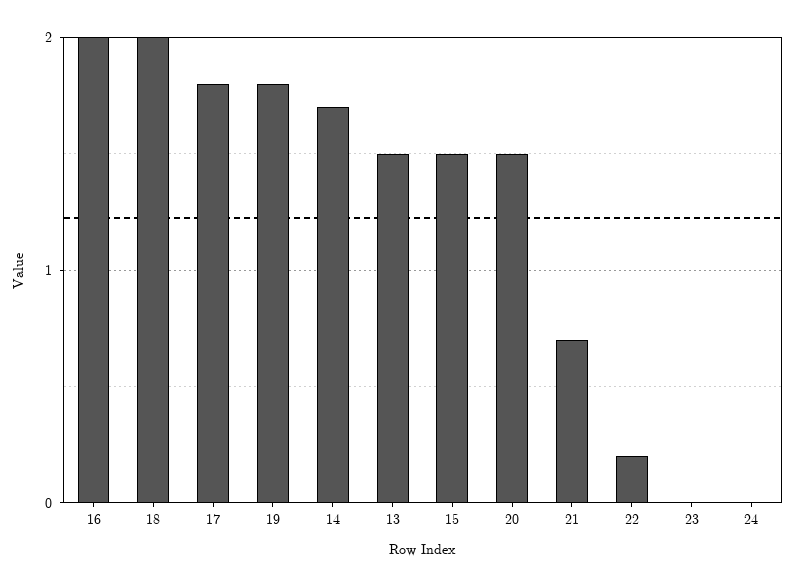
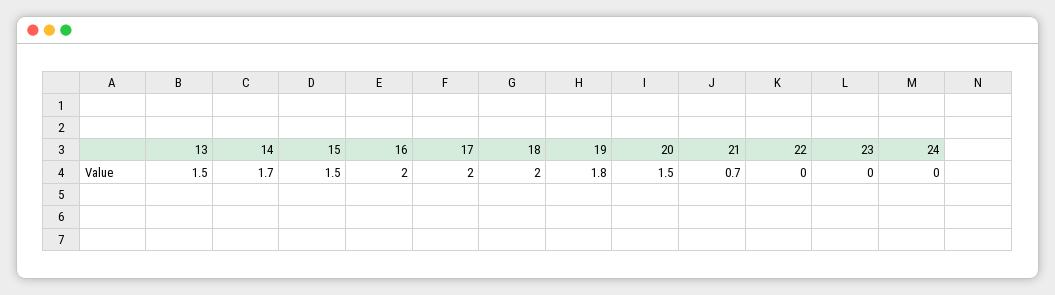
  {
    "16": 2,
    "18": 2,
-   "17": 1.8,
+   "17": 2,
    "19": 1.8,
    "14": 1.7,
    "13": 1.5,
    "15": 1.5,
    "20": 1.5,
    "21": 0.7,
-   "22": 0.2,
+   "22": 0,
    "23": 0,
    "24": 0
  }

